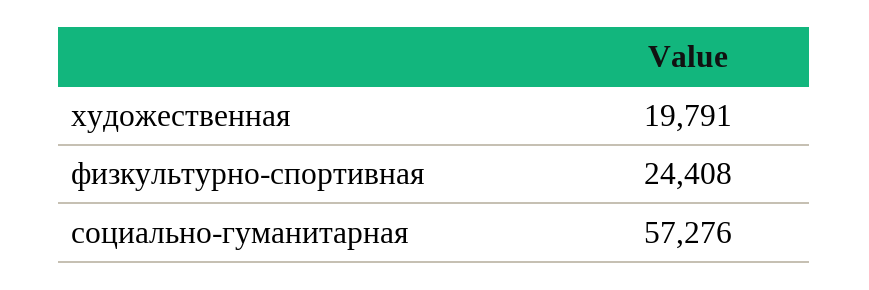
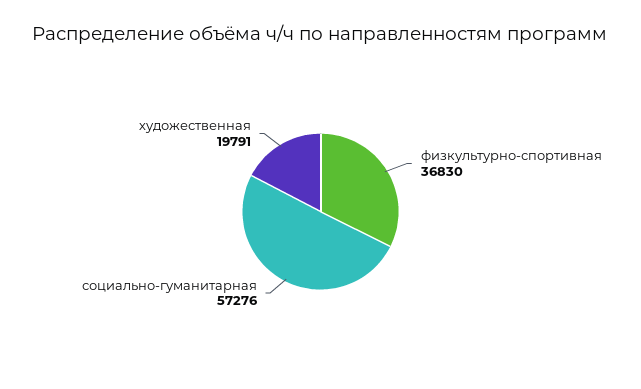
  {
    "художественная": 19791,
-   "физкультурно-спортивная": 24408,
+   "физкультурно-спортивная": 36830,
    "социально-гуманитарная": 57276
  }

